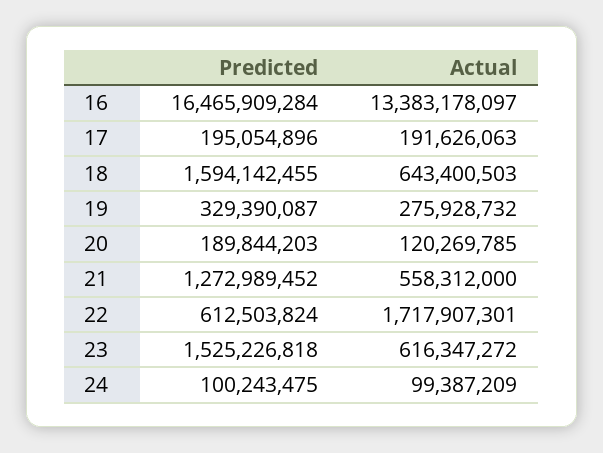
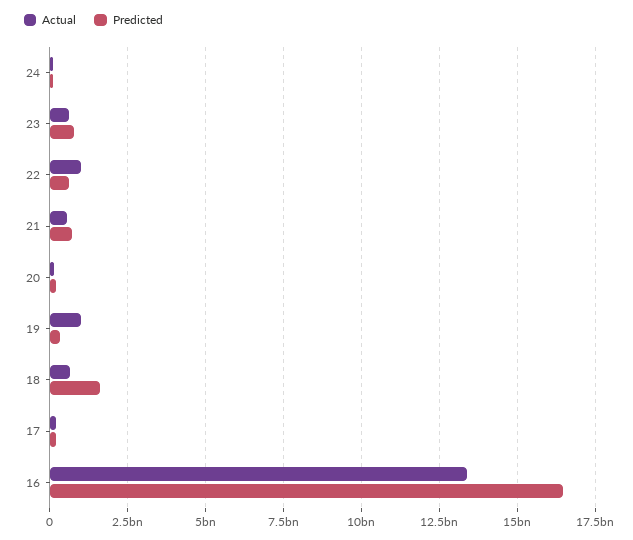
  {
    "Predicted": {
      "16": 16465909284,
      "17": 195054896,
      "18": 1594142455,
      "19": 329390087,
      "20": 189844203,
-     "21": 1272989452,
+     "21": 750000000,
      "22": 612503824,
-     "23": 1525226818,
+     "23": 750000000,
      "24": 100243475
    },
    "Actual": {
      "16": 13383178097,
      "17": 191626063,
      "18": 643400503,
-     "19": 275928732,
+     "19": 1000000000,
      "20": 120269785,
      "21": 558312000,
-     "22": 1717907301,
+     "22": 1000000000,
      "23": 616347272,
      "24": 99387209
    }
  }

